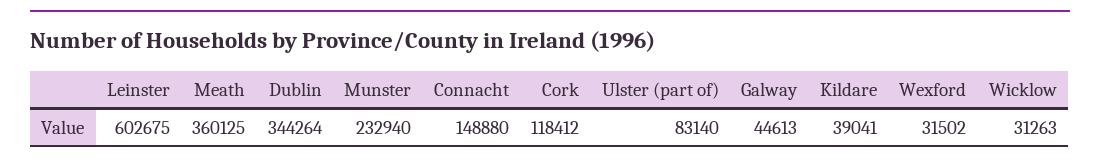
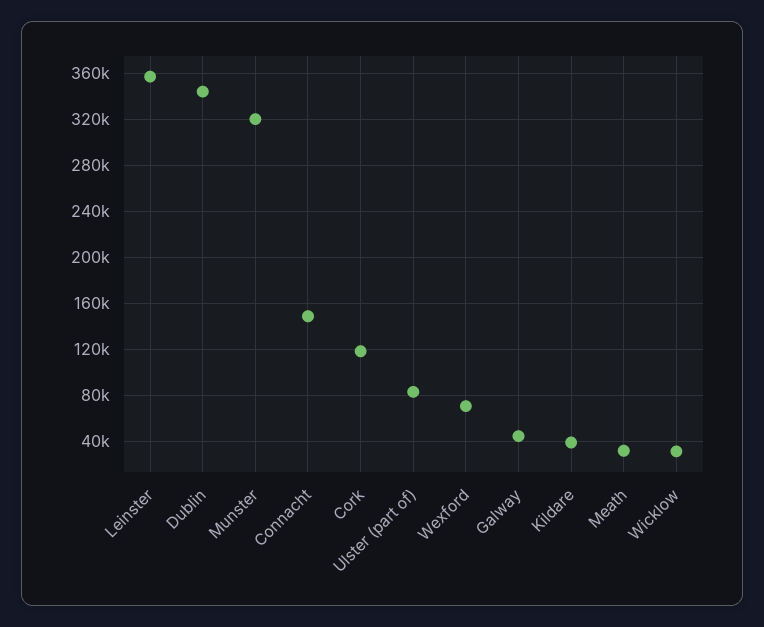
  {
-   "Leinster": 602675,
+   "Leinster": 360000,
-   "Meath": 360125,
+   "Meath": 30000,
    "Dublin": 344264,
-   "Munster": 232940,
+   "Munster": 320000,
    "Connacht": 148880,
    "Cork": 118412,
    "Ulster (part of)": 83140,
    "Galway": 44613,
    "Kildare": 39041,
-   "Wexford": 31502,
+   "Wexford": 70000,
    "Wicklow": 31263
  }

